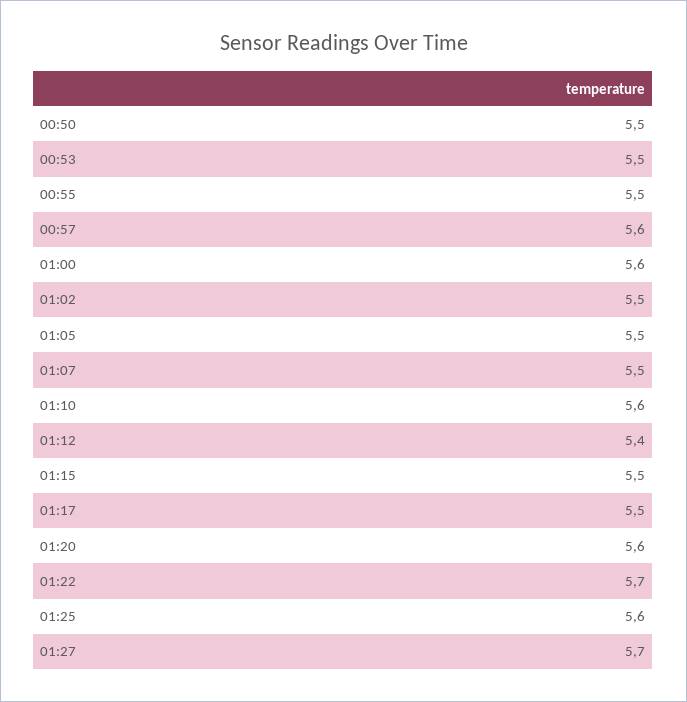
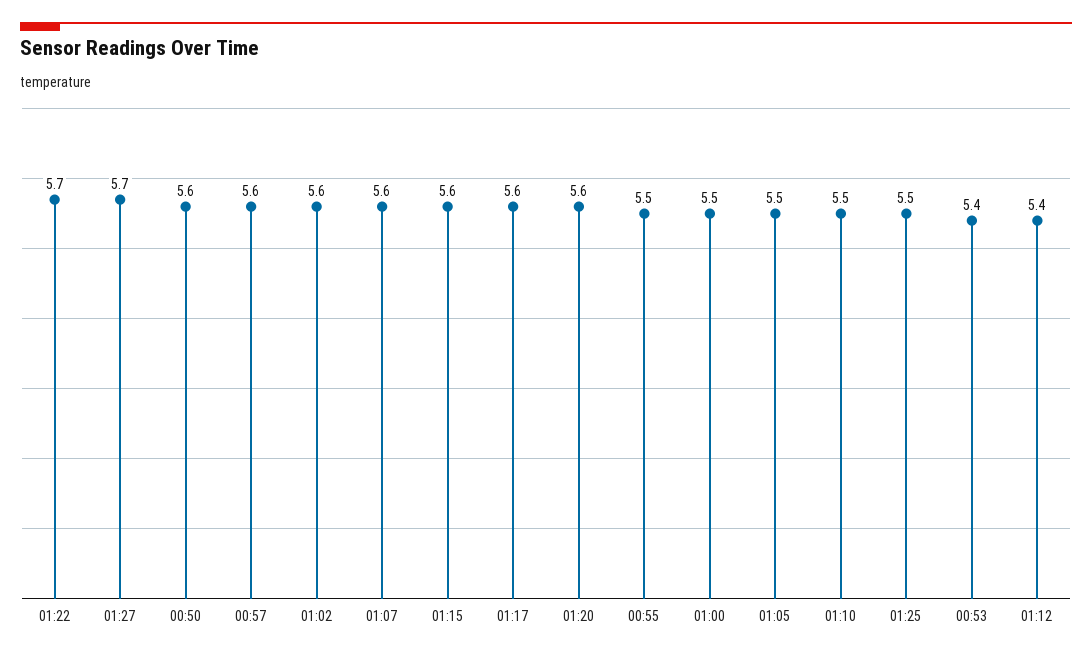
  {
-   "00:50": 5.5,
+   "00:50": 5.6,
-   "00:53": 5.5,
+   "00:53": 5.4,
    "00:55": 5.5,
    "00:57": 5.6,
-   "01:00": 5.6,
+   "01:00": 5.5,
-   "01:02": 5.5,
+   "01:02": 5.6,
    "01:05": 5.5,
-   "01:07": 5.5,
+   "01:07": 5.6,
-   "01:10": 5.6,
+   "01:10": 5.5,
    "01:12": 5.4,
-   "01:15": 5.5,
+   "01:15": 5.6,
-   "01:17": 5.5,
+   "01:17": 5.6,
    "01:20": 5.6,
    "01:22": 5.7,
-   "01:25": 5.6,
+   "01:25": 5.5,
    "01:27": 5.7
  }

